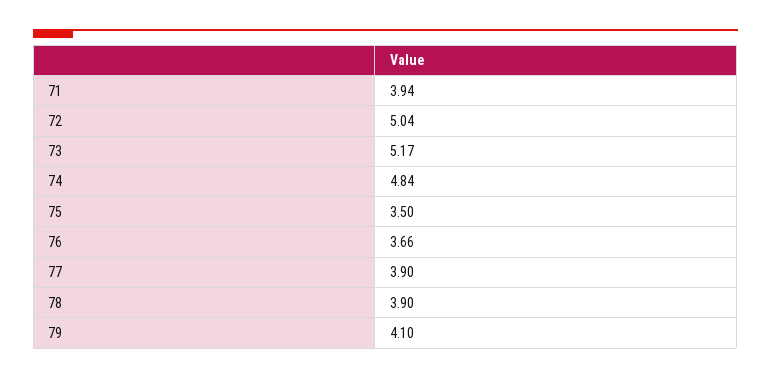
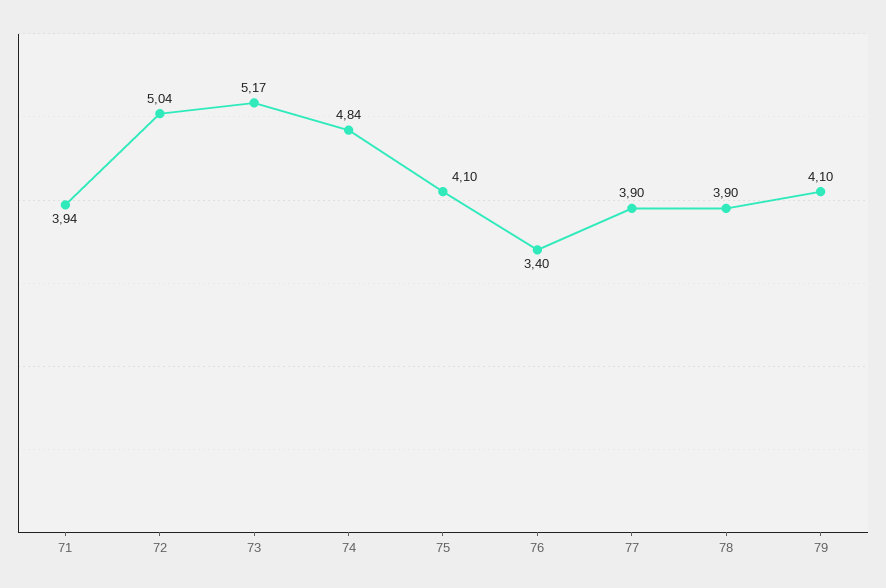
  {
    "71": 3.94,
    "72": 5.04,
    "73": 5.17,
    "74": 4.84,
-   "75": 3.5,
+   "75": 4.1,
-   "76": 3.66,
+   "76": 3.4,
    "77": 3.9,
    "78": 3.9,
    "79": 4.1
  }

